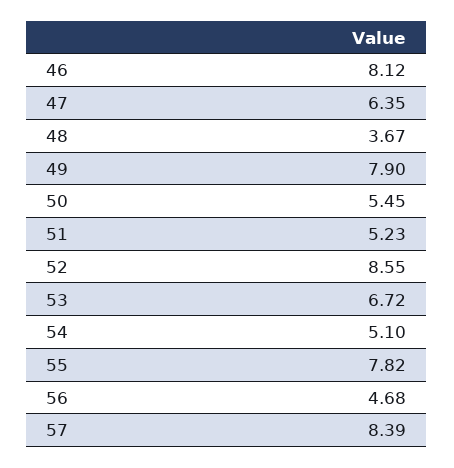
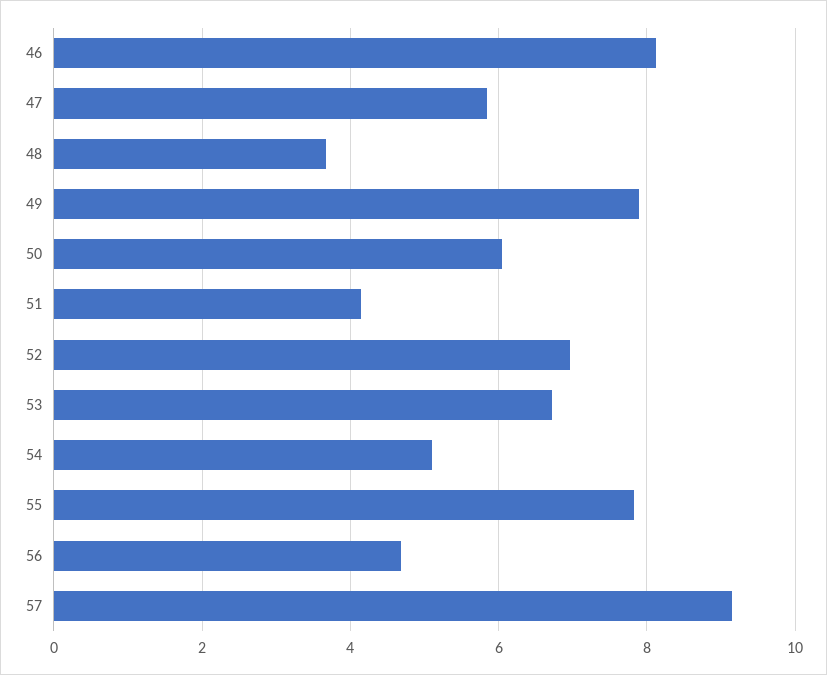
  {
    "46": 8.12,
-   "47": 6.35,
+   "47": 5.8,
    "48": 3.67,
    "49": 7.9,
-   "50": 5.45,
+   "50": 6,
-   "51": 5.23,
+   "51": 4.2,
-   "52": 8.55,
+   "52": 7,
    "53": 6.72,
    "54": 5.1,
    "55": 7.82,
    "56": 4.68,
-   "57": 8.39
+   "57": 9.2
  }

